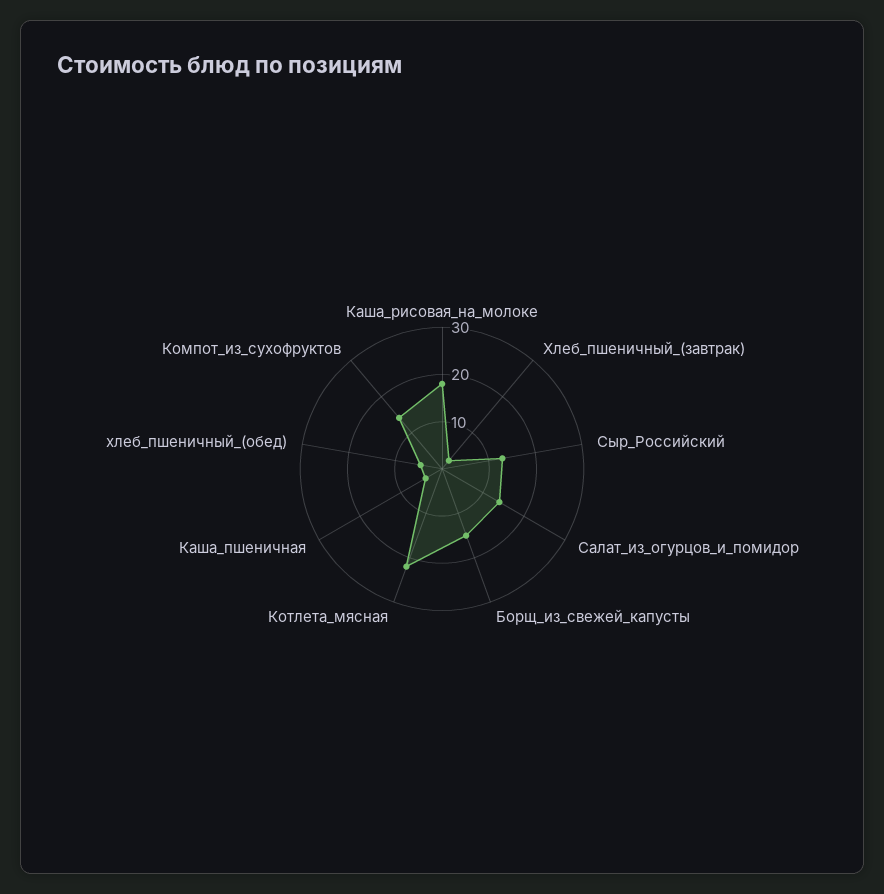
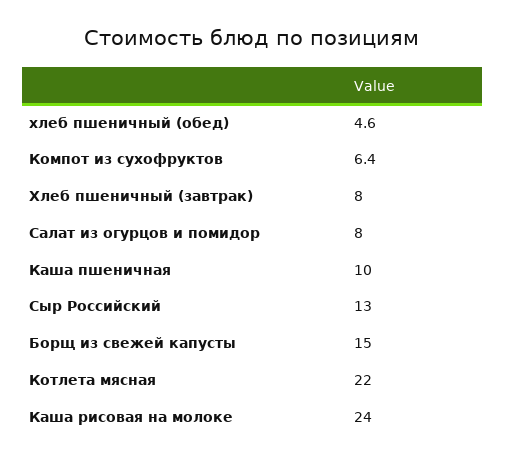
  {
-   "Каша_рисовая_на_молоке": 18,
+   "Каша_рисовая_на_молоке": 24,
-   "Хлеб_пшеничный_(завтрак)": 2,
+   "Хлеб_пшеничный_(завтрак)": 8,
    "Сыр_Российский": 13,
-   "Салат_из_огурцов_и_помидор": 14,
+   "Салат_из_огурцов_и_помидор": 8,
    "Борщ_из_свежей_капусты": 15,
    "Котлета_мясная": 22,
-   "Каша_пшеничная": 4,
+   "Каша_пшеничная": 10,
    "хлеб_пшеничный_(обед)": 4.6,
-   "Компот_из_сухофруктов": 14
+   "Компот_из_сухофруктов": 6.4
  }

